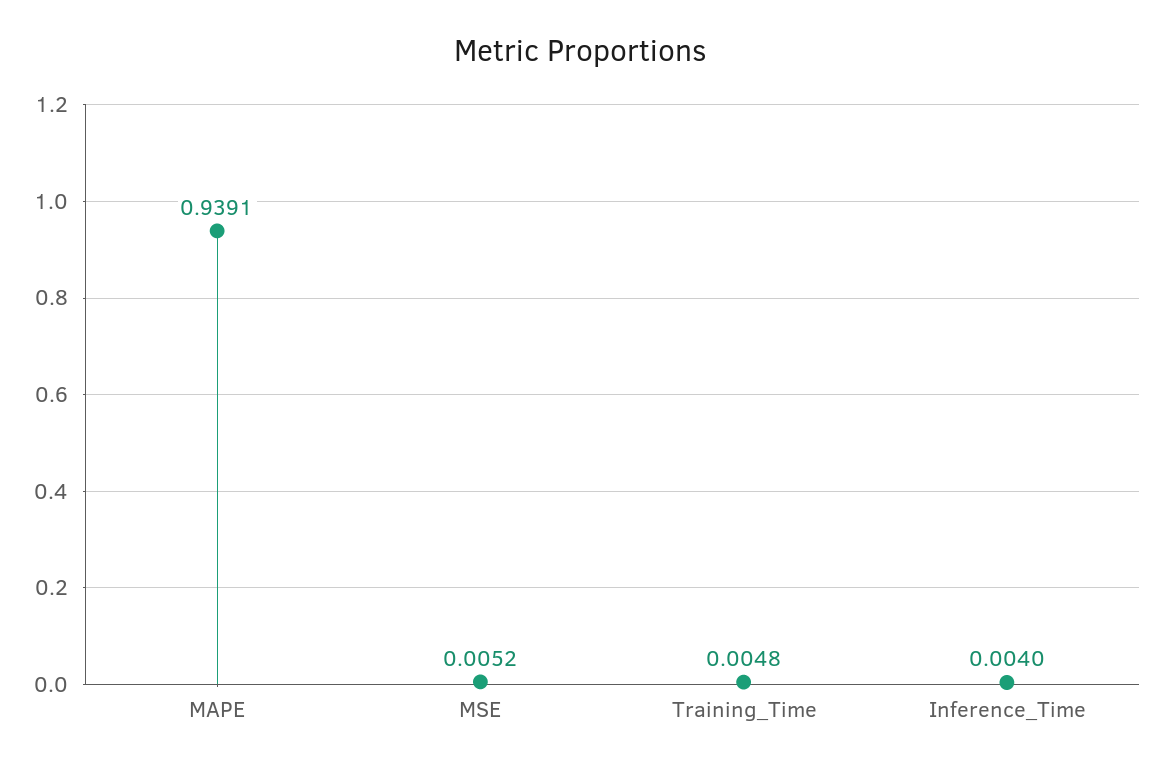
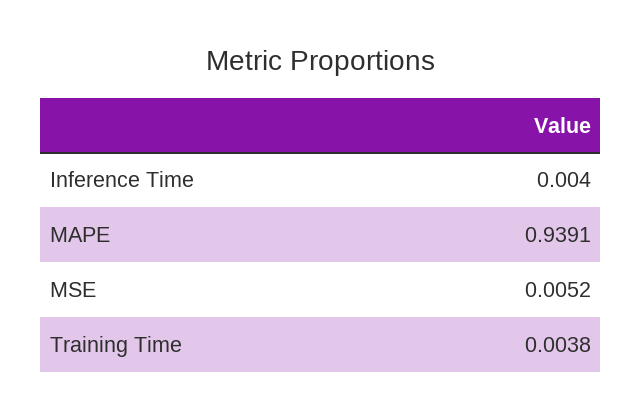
  {
    "MAPE": 0.9391,
    "MSE": 0.0052,
-   "Training_Time": 0.0048,
+   "Training_Time": 0.0038,
    "Inference_Time": 0.004
  }

